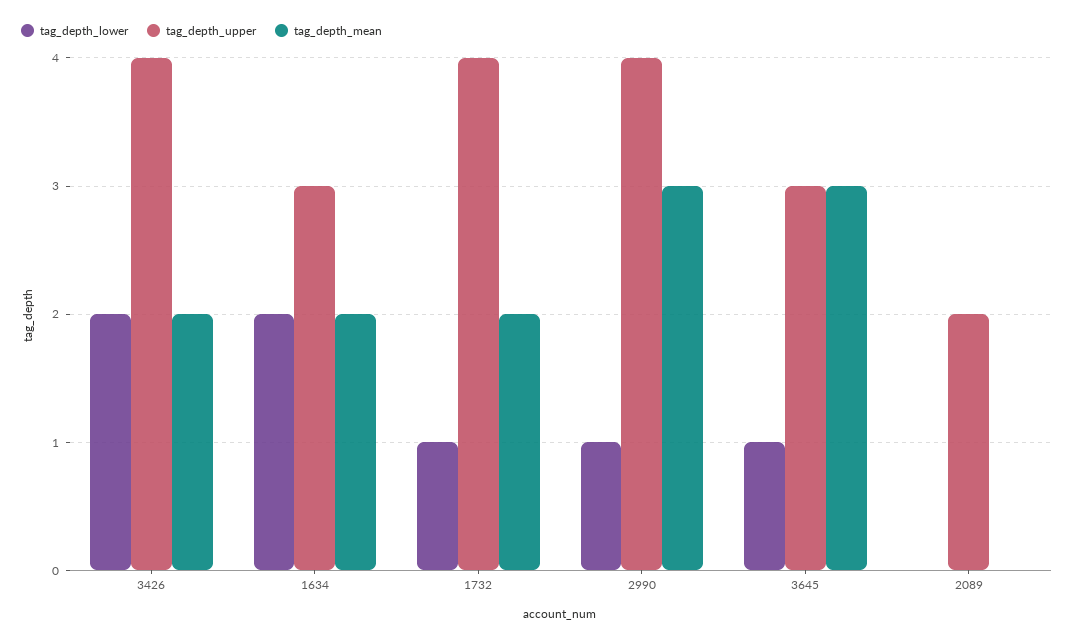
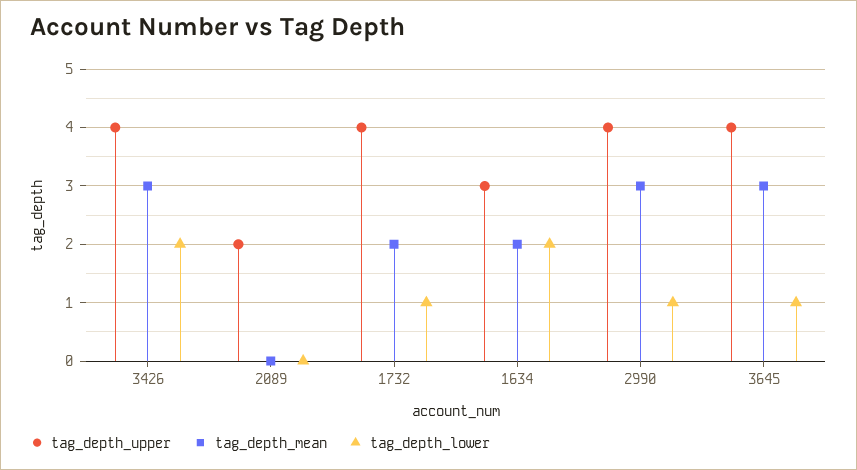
  {
    "tag_depth_lower": {
      "3426": 2,
      "1634": 2,
      "1732": 1,
      "2990": 1,
      "3645": 1,
      "2089": 0
    },
    "tag_depth_upper": {
      "3426": 4,
      "1634": 3,
      "1732": 4,
      "2990": 4,
-     "3645": 3,
+     "3645": 4,
      "2089": 2
    },
    "tag_depth_mean": {
-     "3426": 2,
+     "3426": 3,
      "1634": 2,
      "1732": 2,
      "2990": 3,
      "3645": 3,
      "2089": 0
    }
  }

